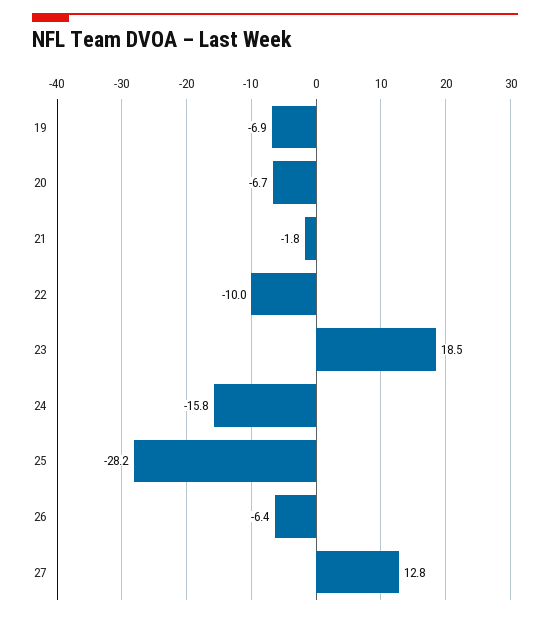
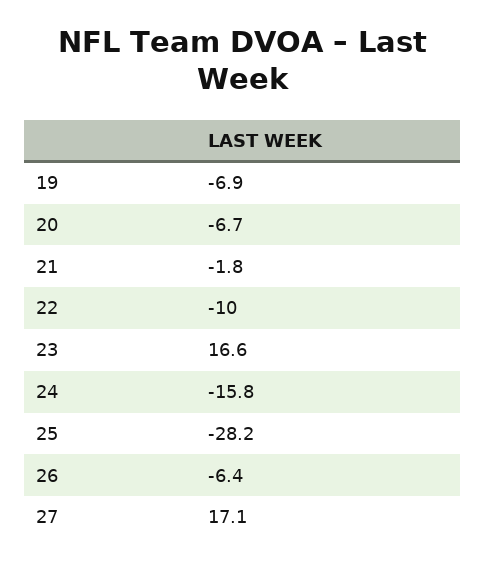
  {
    "19": -6.9,
    "20": -6.7,
    "21": -1.8,
    "22": -10,
-   "23": 18.5,
+   "23": 16.6,
    "24": -15.8,
    "25": -28.2,
    "26": -6.4,
-   "27": 12.8
+   "27": 17.1
  }

